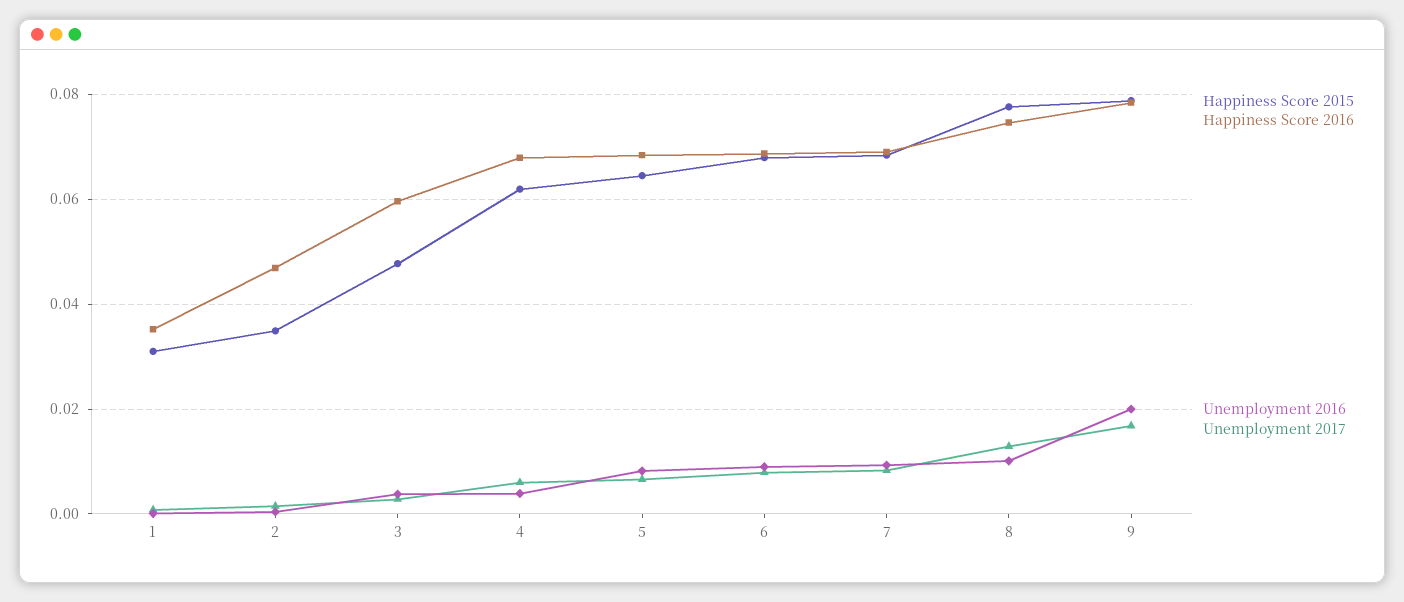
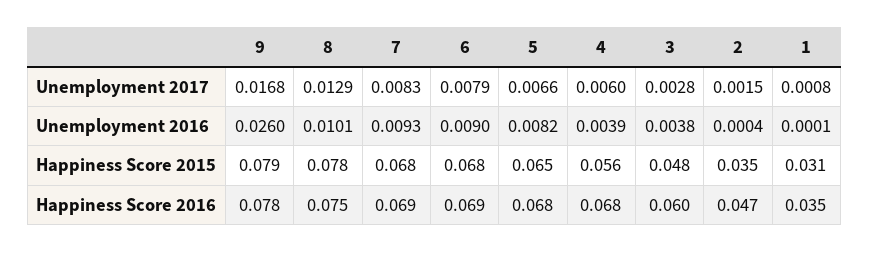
  {
    "Happiness Score 2015": {
      "1": 0.031,
      "2": 0.035,
      "3": 0.048,
-     "4": 0.062,
+     "4": 0.056,
      "5": 0.065,
      "6": 0.068,
      "7": 0.068,
      "8": 0.078,
      "9": 0.079
    },
    "Happiness Score 2016": {
      "1": 0.035,
      "2": 0.047,
      "3": 0.06,
      "4": 0.068,
      "5": 0.068,
      "6": 0.069,
      "7": 0.069,
      "8": 0.075,
      "9": 0.078
    },
    "Unemployment 2016": {
      "1": 0.0001,
      "2": 0.0004,
      "3": 0.0038,
      "4": 0.0039,
      "5": 0.0082,
      "6": 0.009,
      "7": 0.0093,
      "8": 0.0101,
-     "9": 0.02
+     "9": 0.026
    },
    "Unemployment 2017": {
      "1": 0.0008,
      "2": 0.0015,
      "3": 0.0028,
      "4": 0.006,
      "5": 0.0066,
      "6": 0.0079,
      "7": 0.0083,
      "8": 0.0129,
      "9": 0.0168
    }
  }

